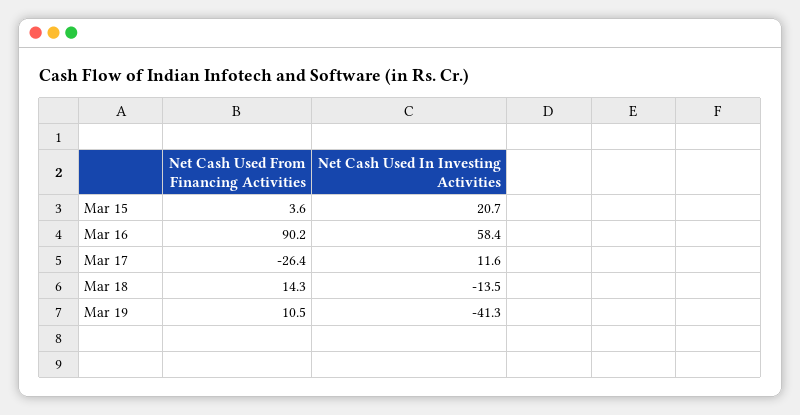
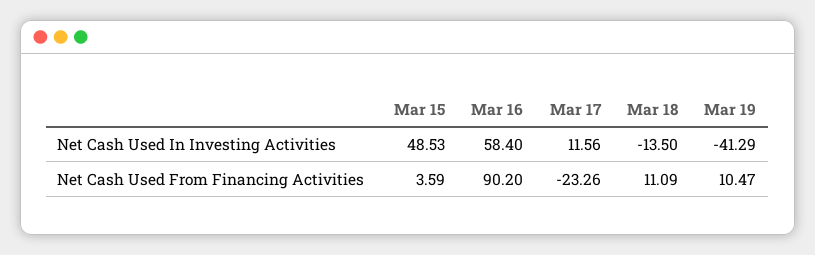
  {
    "Net Cash Used From Financing Activities": {
      "Mar 15": 3.59,
      "Mar 16": 90.2,
-     "Mar 17": -26.4,
+     "Mar 17": -23.26,
-     "Mar 18": 14.3,
+     "Mar 18": 11.09,
      "Mar 19": 10.47
    },
    "Net Cash Used In Investing Activities": {
-     "Mar 15": 20.7,
+     "Mar 15": 48.53,
      "Mar 16": 58.4,
      "Mar 17": 11.56,
      "Mar 18": -13.5,
      "Mar 19": -41.29
    }
  }

